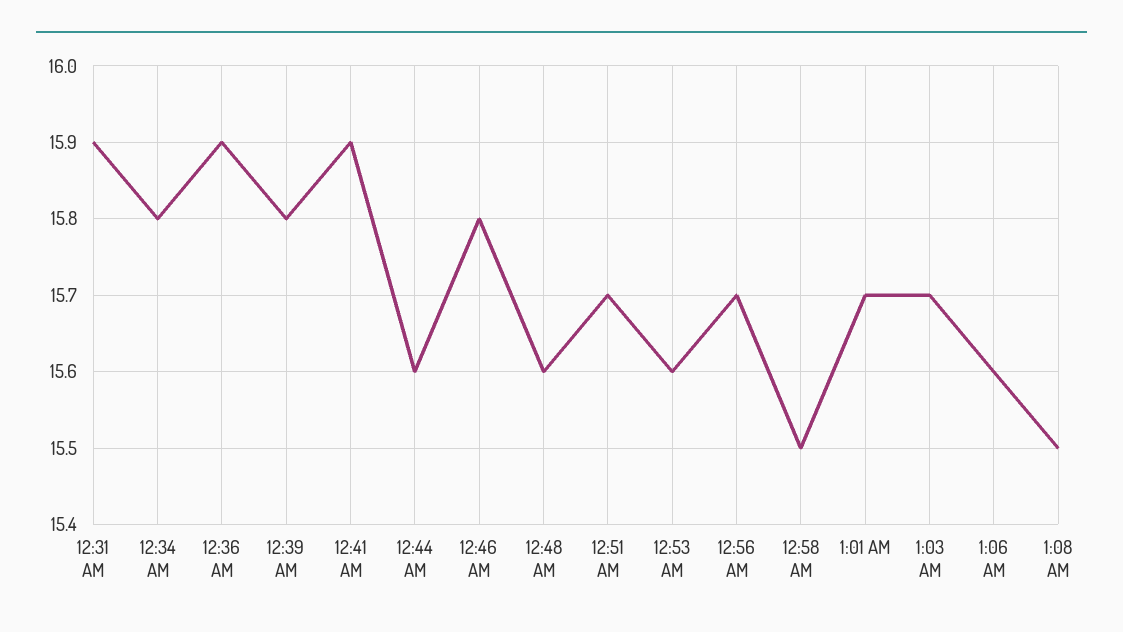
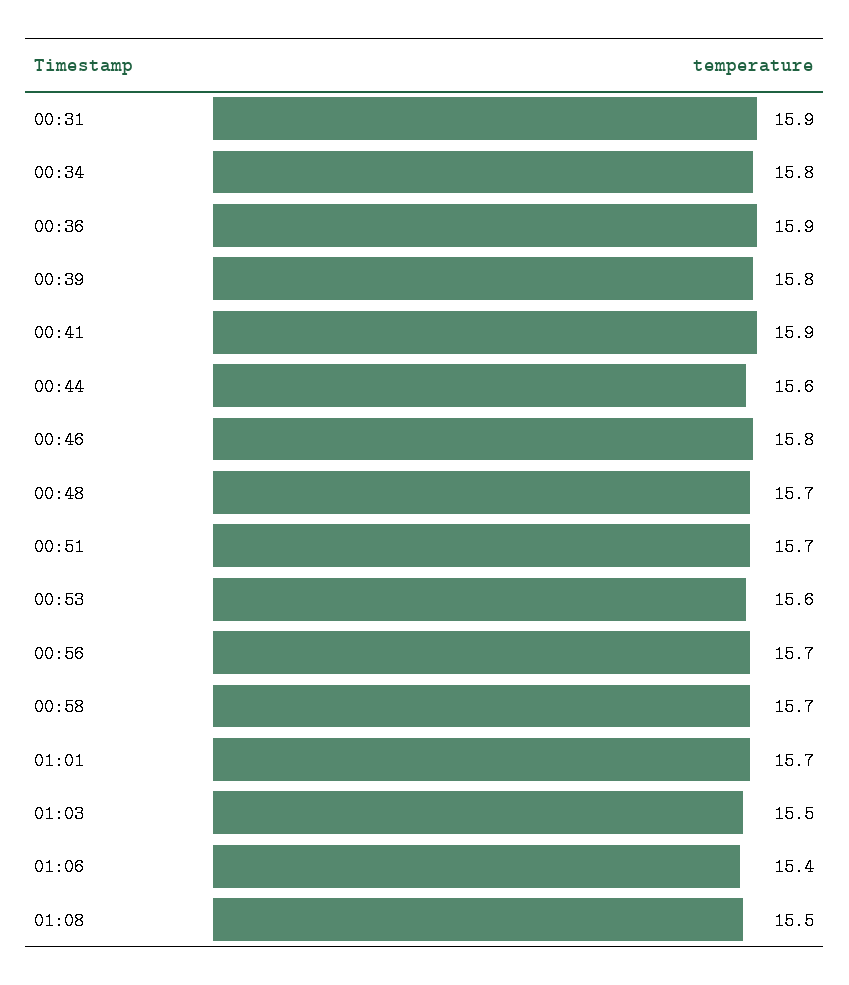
  {
    "12:31 AM": 15.9,
    "12:34 AM": 15.8,
    "12:36 AM": 15.9,
    "12:39 AM": 15.8,
    "12:41 AM": 15.9,
    "12:44 AM": 15.6,
    "12:46 AM": 15.8,
-   "12:48 AM": 15.6,
+   "12:48 AM": 15.7,
    "12:51 AM": 15.7,
    "12:53 AM": 15.6,
    "12:56 AM": 15.7,
-   "12:58 AM": 15.5,
+   "12:58 AM": 15.7,
    "1:01 AM": 15.7,
-   "1:03 AM": 15.7,
+   "1:03 AM": 15.5,
-   "1:06 AM": 15.6,
+   "1:06 AM": 15.4,
    "1:08 AM": 15.5
  }

